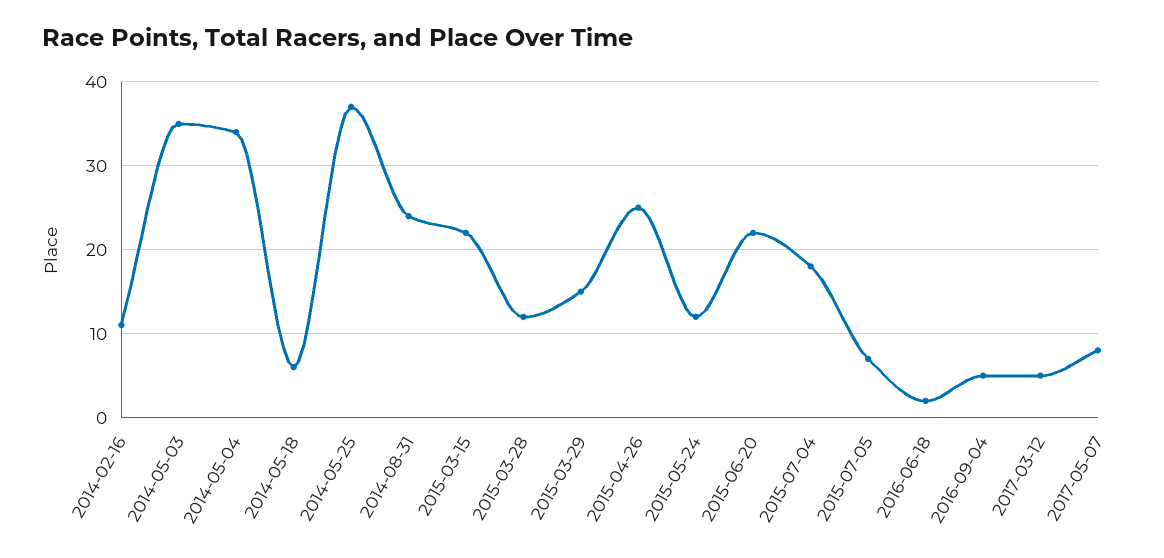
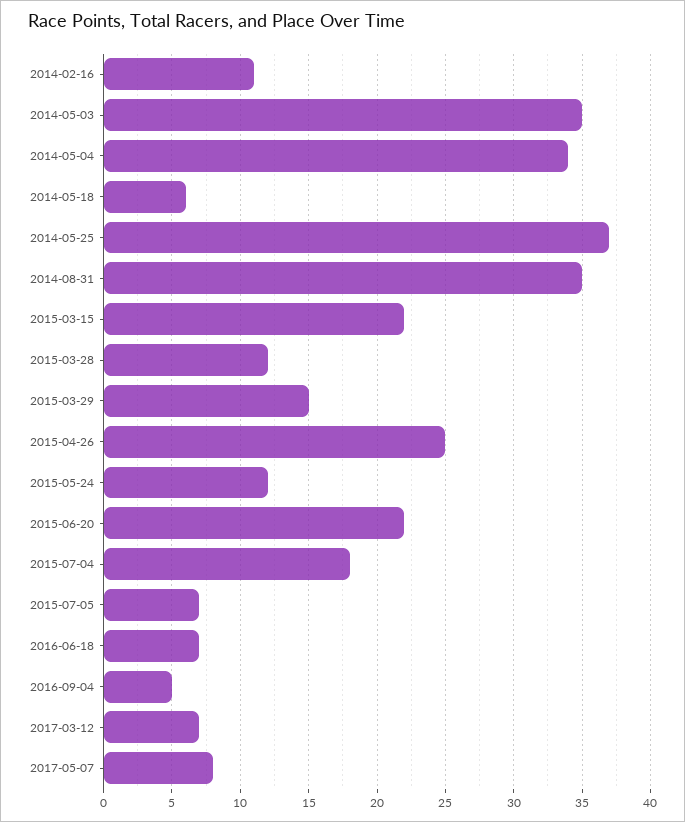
  {
    "2014-02-16": 11,
    "2014-05-03": 35,
    "2014-05-04": 34,
    "2014-05-18": 6,
    "2014-05-25": 37,
-   "2014-08-31": 24,
+   "2014-08-31": 35,
    "2015-03-15": 22,
    "2015-03-28": 12,
    "2015-03-29": 15,
    "2015-04-26": 25,
    "2015-05-24": 12,
    "2015-06-20": 22,
    "2015-07-04": 18,
    "2015-07-05": 7,
-   "2016-06-18": 2,
+   "2016-06-18": 7,
    "2016-09-04": 5,
-   "2017-03-12": 5,
+   "2017-03-12": 7,
    "2017-05-07": 8
  }

